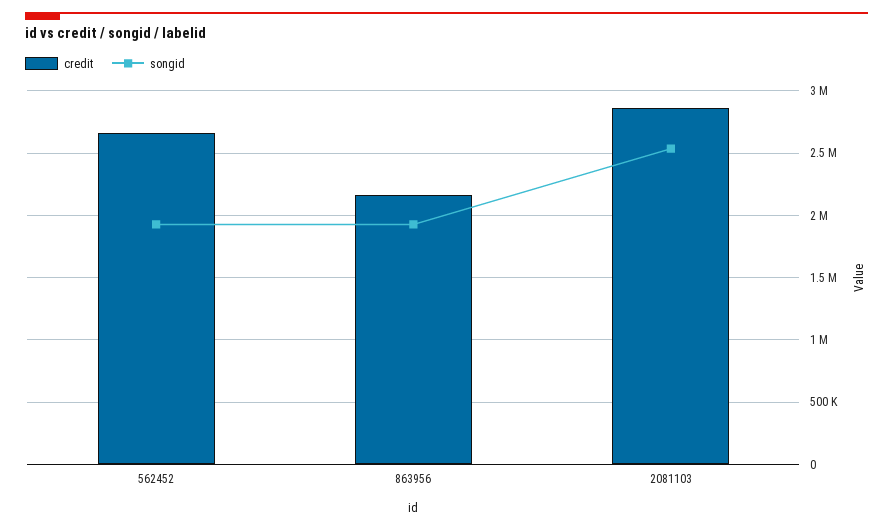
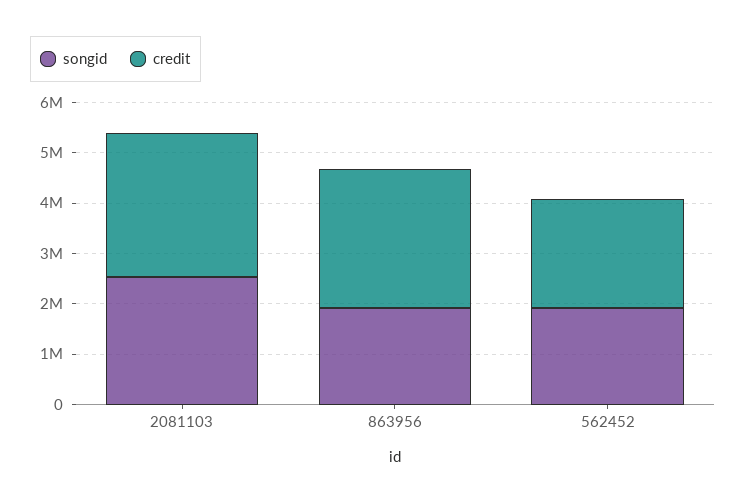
  {
    "credit": {
-     "562452": 2650000,
+     "562452": 2200000,
-     "863956": 2150000,
+     "863956": 2800000,
      "2081103": 2850000
    },
    "songid": {
      "562452": 1950000,
      "863956": 1950000,
      "2081103": 2550000
    }
  }

